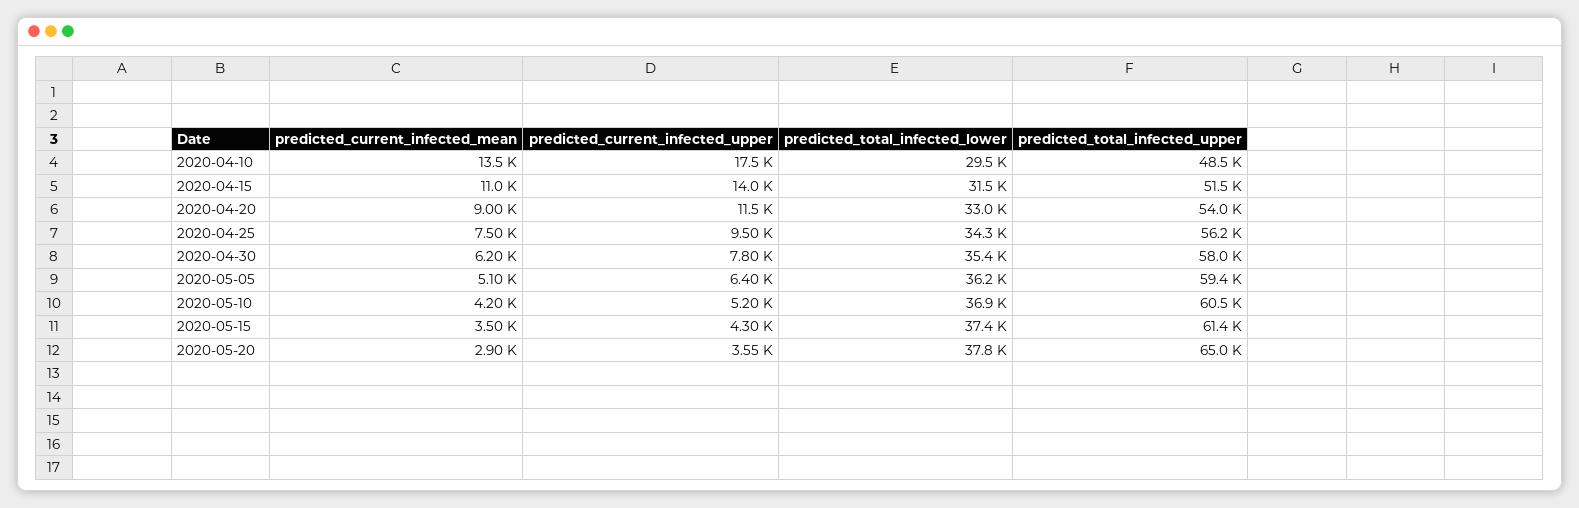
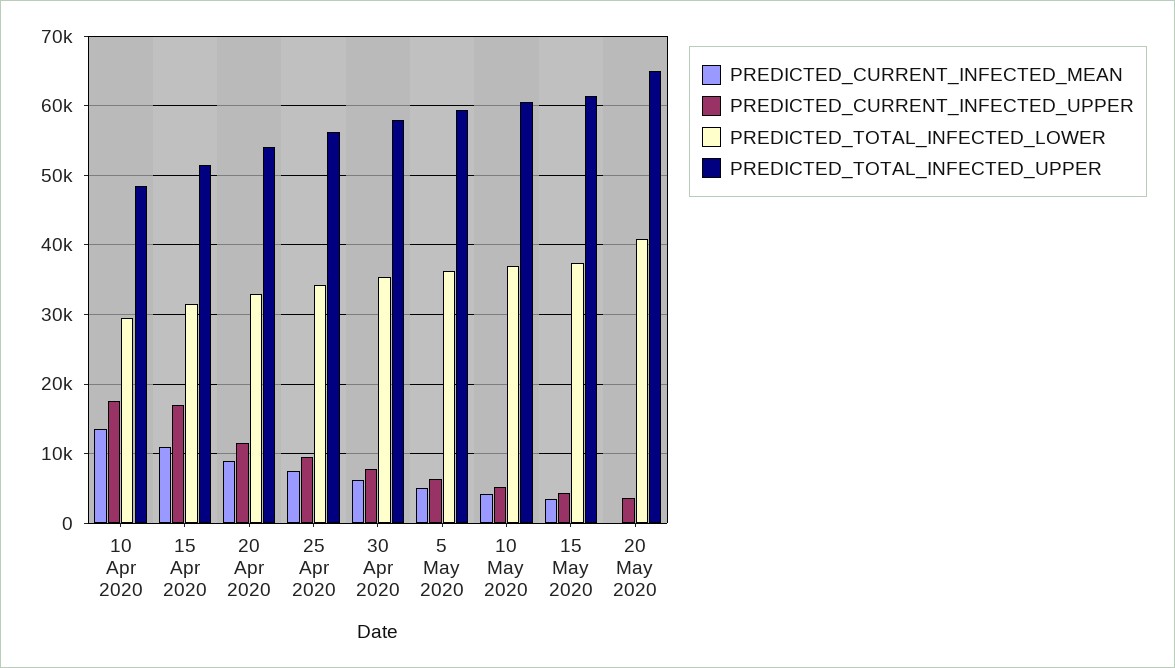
  {
    "predicted_current_infected_mean": {
      "2020-04-10": 13500,
      "2020-04-15": 11000,
      "2020-04-20": 9000,
      "2020-04-25": 7500,
      "2020-04-30": 6200,
      "2020-05-05": 5100,
      "2020-05-10": 4200,
      "2020-05-15": 3500,
-     "2020-05-20": 2900
+     "2020-05-20": 0
    },
    "predicted_current_infected_upper": {
      "2020-04-10": 17500,
-     "2020-04-15": 14000,
+     "2020-04-15": 17000,
      "2020-04-20": 11500,
      "2020-04-25": 9500,
      "2020-04-30": 7800,
      "2020-05-05": 6400,
      "2020-05-10": 5200,
      "2020-05-15": 4300,
      "2020-05-20": 3550
    },
    "predicted_total_infected_lower": {
      "2020-04-10": 29500,
      "2020-04-15": 31500,
      "2020-04-20": 33000,
      "2020-04-25": 34300,
      "2020-04-30": 35400,
      "2020-05-05": 36200,
      "2020-05-10": 36900,
      "2020-05-15": 37400,
-     "2020-05-20": 37800
+     "2020-05-20": 41000
    },
    "predicted_total_infected_upper": {
      "2020-04-10": 48500,
      "2020-04-15": 51500,
      "2020-04-20": 54000,
      "2020-04-25": 56200,
      "2020-04-30": 58000,
      "2020-05-05": 59400,
      "2020-05-10": 60500,
      "2020-05-15": 61400,
      "2020-05-20": 65000
    }
  }

